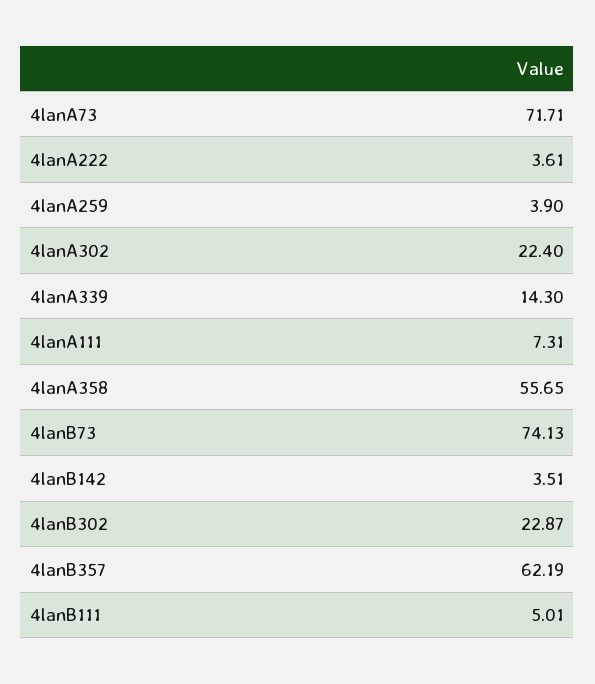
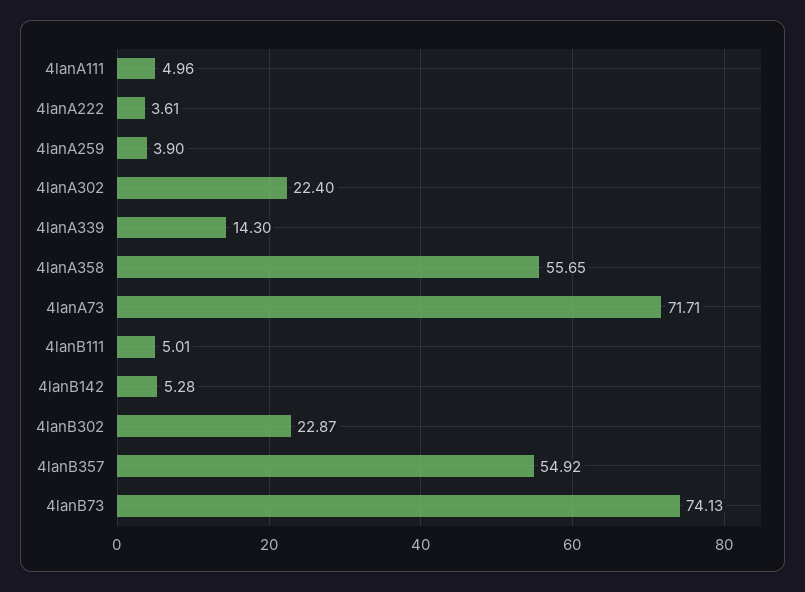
  {
    "4lanA73": 71.71,
    "4lanA222": 3.61,
    "4lanA259": 3.9,
    "4lanA302": 22.4,
    "4lanA339": 14.3,
-   "4lanA111": 7.31,
+   "4lanA111": 4.96,
    "4lanA358": 55.65,
    "4lanB73": 74.13,
-   "4lanB142": 3.51,
+   "4lanB142": 5.28,
    "4lanB302": 22.87,
-   "4lanB357": 62.19,
+   "4lanB357": 54.92,
    "4lanB111": 5.01
  }

